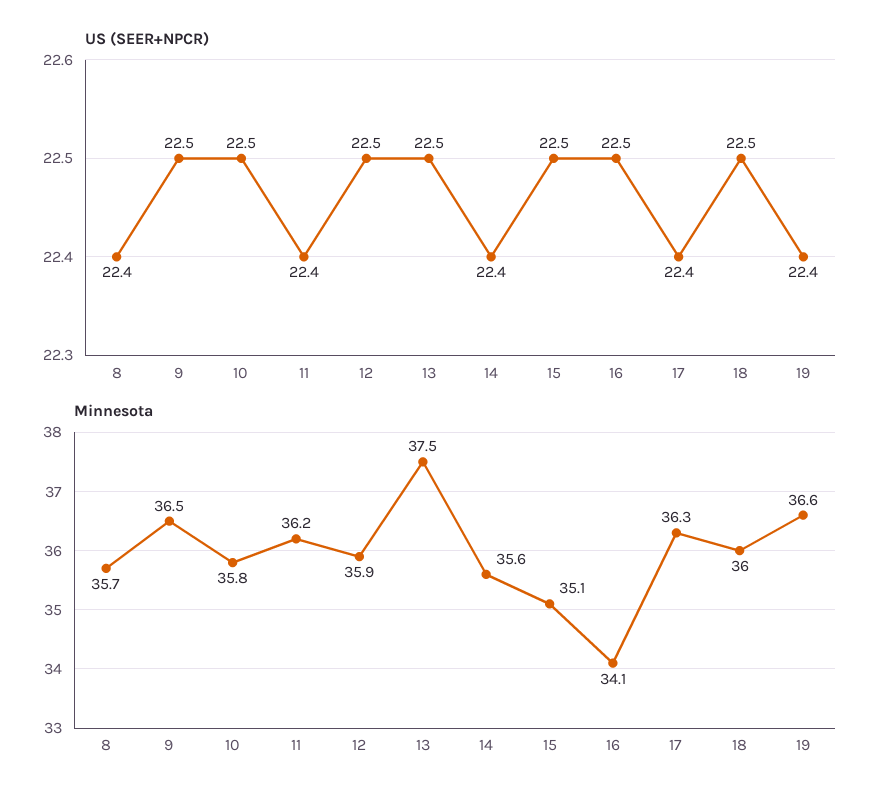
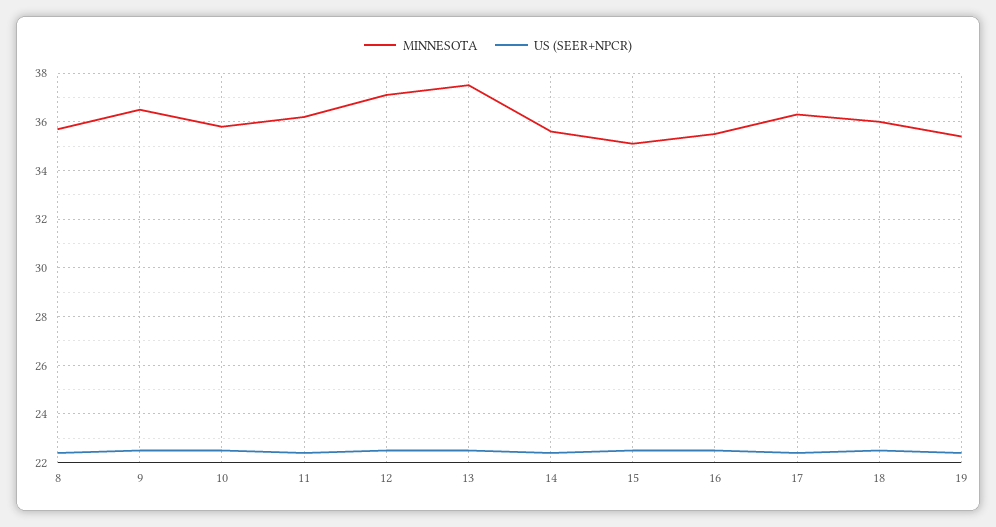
  {
    "US (SEER+NPCR)": {
      "8": 22.4,
      "9": 22.5,
      "10": 22.5,
      "11": 22.4,
      "12": 22.5,
      "13": 22.5,
      "14": 22.4,
      "15": 22.5,
      "16": 22.5,
      "17": 22.4,
      "18": 22.5,
      "19": 22.4
    },
    "Minnesota": {
      "8": 35.7,
      "9": 36.5,
      "10": 35.8,
      "11": 36.2,
-     "12": 35.9,
+     "12": 37,
      "13": 37.5,
      "14": 35.6,
      "15": 35.1,
-     "16": 34.1,
+     "16": 35.5,
      "17": 36.3,
      "18": 36,
-     "19": 36.6
+     "19": 35.5
    }
  }

